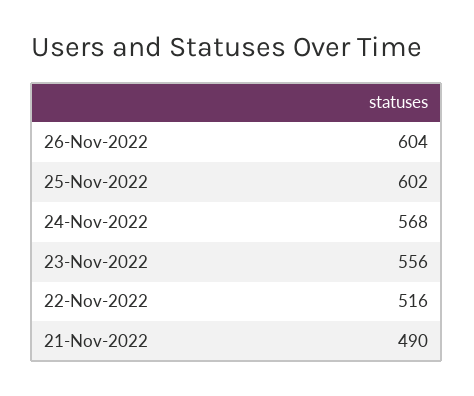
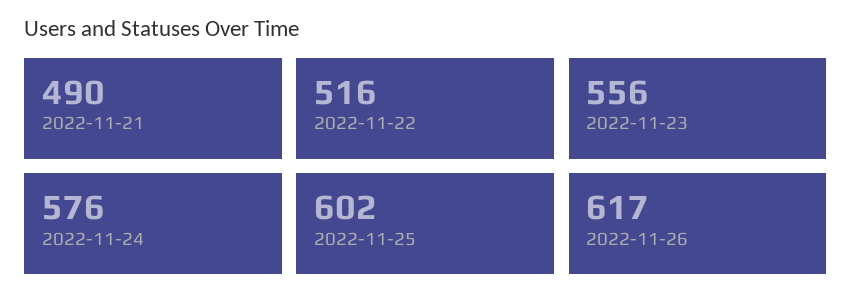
  {
-   "26-Nov-2022": 604,
+   "26-Nov-2022": 617,
    "25-Nov-2022": 602,
-   "24-Nov-2022": 568,
+   "24-Nov-2022": 576,
    "23-Nov-2022": 556,
    "22-Nov-2022": 516,
    "21-Nov-2022": 490
  }

